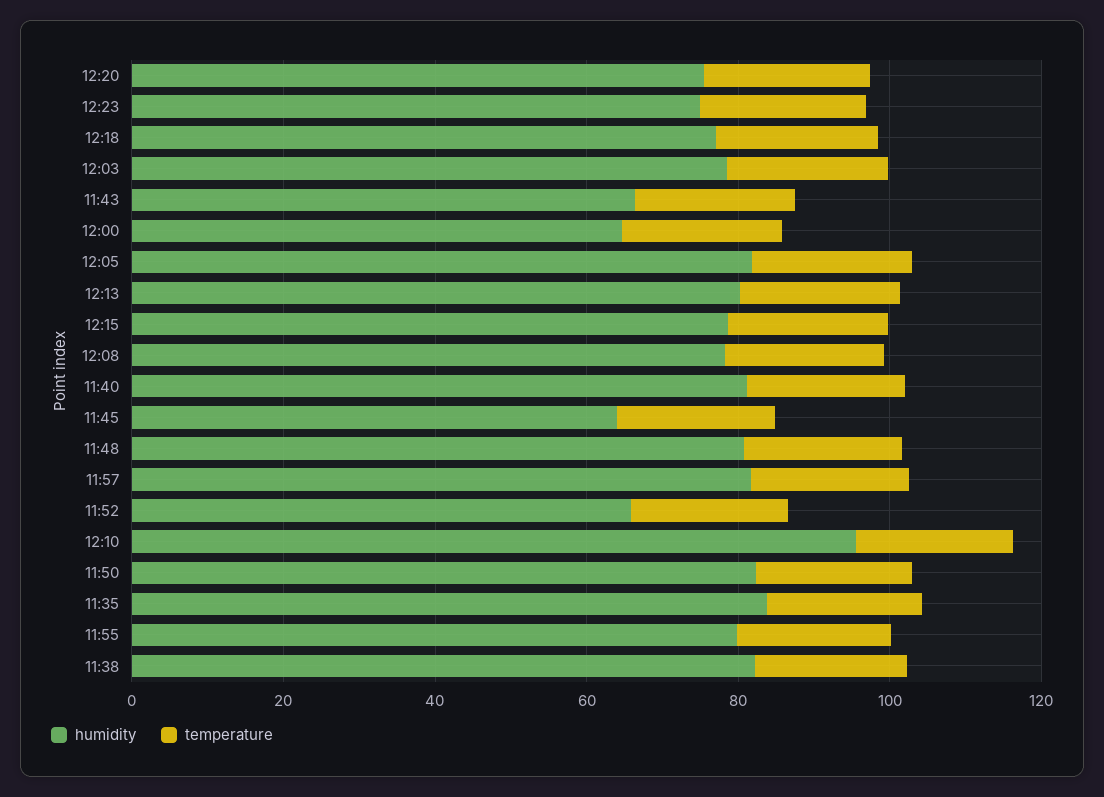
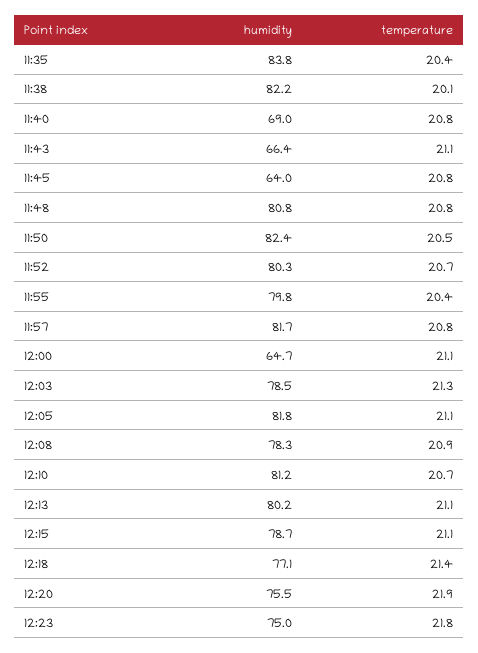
  {
    "humidity": {
      "12:20": 75.5,
      "12:23": 75,
      "12:18": 77.1,
      "12:03": 78.5,
      "11:43": 66.4,
      "12:00": 64.7,
      "12:05": 81.8,
      "12:13": 80.2,
      "12:15": 78.7,
      "12:08": 78.3,
-     "11:40": 80,
+     "11:40": 69,
      "11:45": 64,
      "11:48": 80.8,
      "11:57": 81.7,
-     "11:52": 65,
+     "11:52": 80.3,
-     "12:10": 95,
+     "12:10": 81.2,
      "11:50": 82.4,
      "11:35": 83.8,
      "11:55": 79.8,
      "11:38": 82.2
    },
    "temperature": {
      "12:20": 21.9,
      "12:23": 21.8,
      "12:18": 21.4,
      "12:03": 21.3,
      "11:43": 21.1,
      "12:00": 21.1,
      "12:05": 21.1,
      "12:13": 21.1,
      "12:15": 21.1,
      "12:08": 20.9,
      "11:40": 20.8,
      "11:45": 20.8,
      "11:48": 20.8,
      "11:57": 20.8,
      "11:52": 20.7,
      "12:10": 20.7,
      "11:50": 20.5,
      "11:35": 20.4,
      "11:55": 20.4,
      "11:38": 20.1
    }
  }

